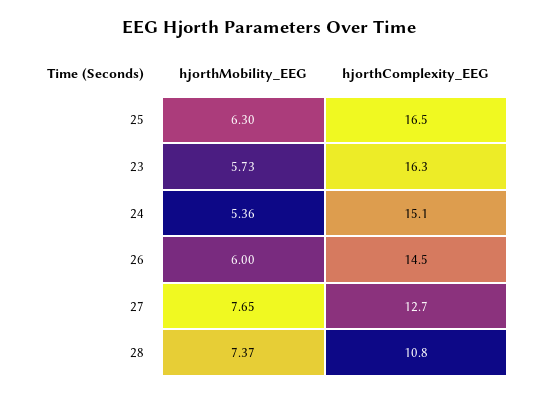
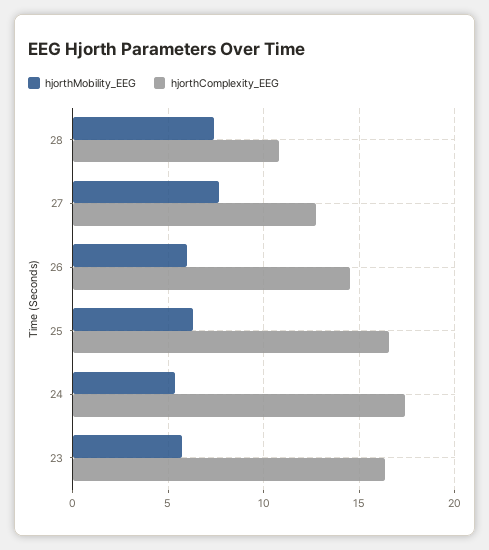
  {
    "hjorthMobility_EEG": {
      "25": 6.3,
      "23": 5.73,
      "24": 5.36,
      "26": 6,
      "27": 7.65,
      "28": 7.37
    },
    "hjorthComplexity_EEG": {
      "25": 16.5,
      "23": 16.3,
-     "24": 15.1,
+     "24": 17.5,
      "26": 14.5,
      "27": 12.7,
      "28": 10.8
    }
  }

